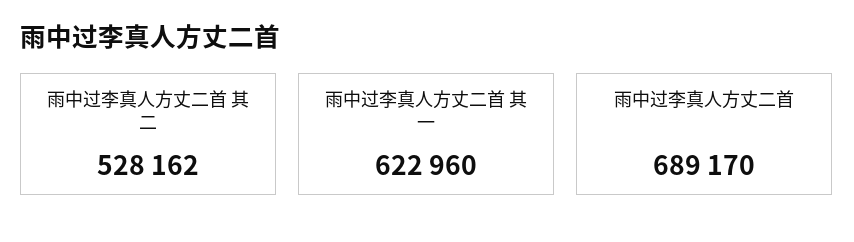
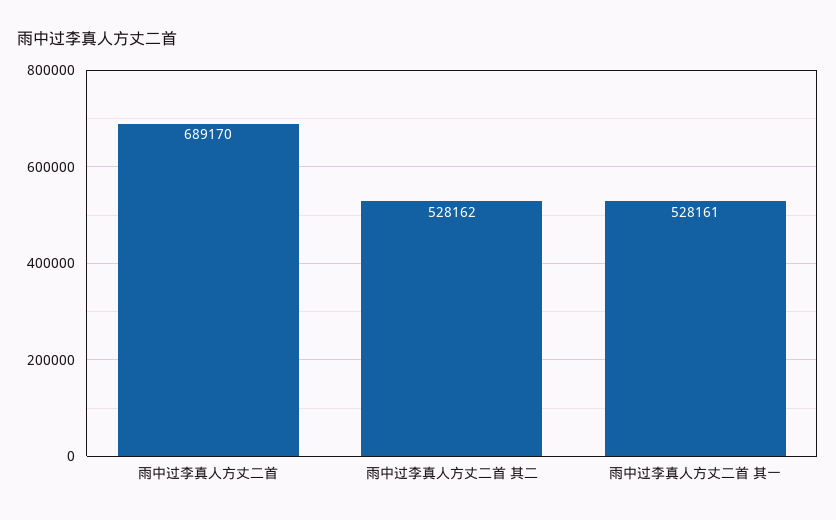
  {
    "雨中过李真人方丈二首 其二": 528162,
-   "雨中过李真人方丈二首 其一": 622960,
+   "雨中过李真人方丈二首 其一": 528161,
    "雨中过李真人方丈二首": 689170
  }

